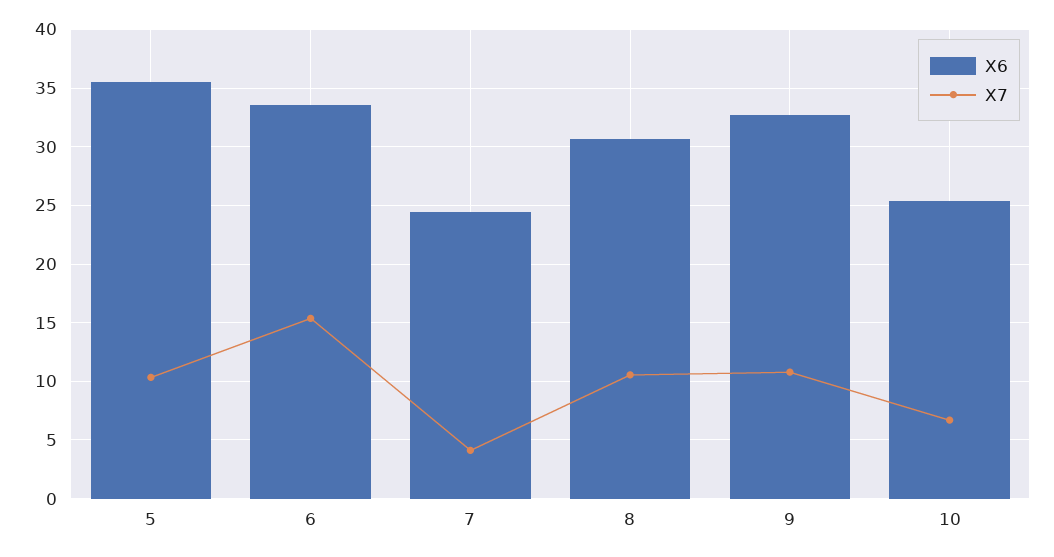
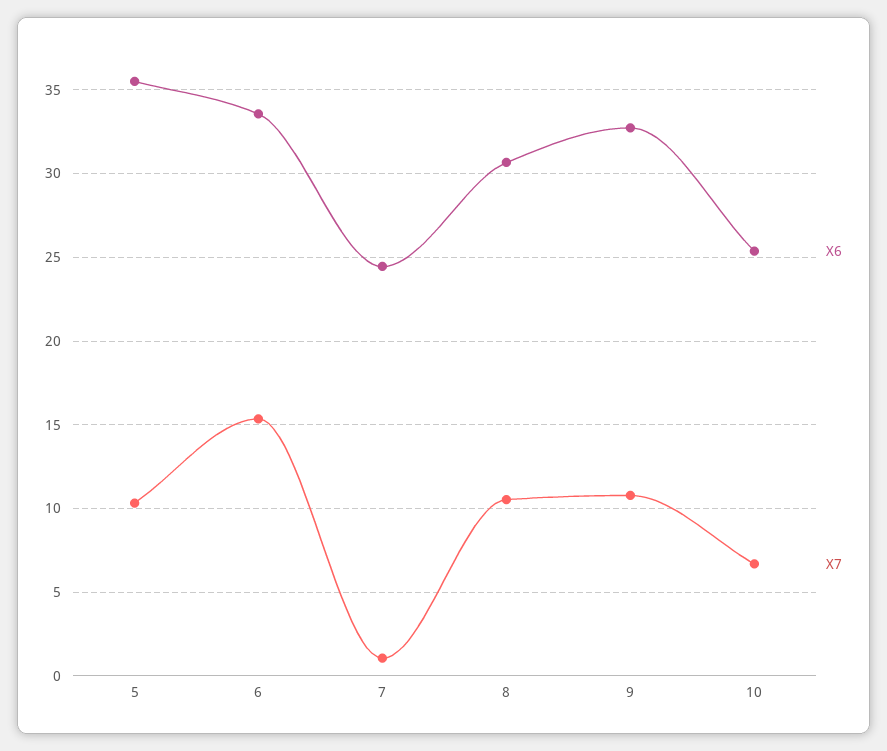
  {
    "X6": {
      "5": 35.5,
      "6": 33.5,
      "7": 24.5,
      "8": 30.5,
      "9": 32.5,
      "10": 25.5
    },
    "X7": {
      "5": 10.5,
      "6": 15.5,
-     "7": 4,
+     "7": 1,
      "8": 10.5,
      "9": 11,
      "10": 6.5
    }
  }

